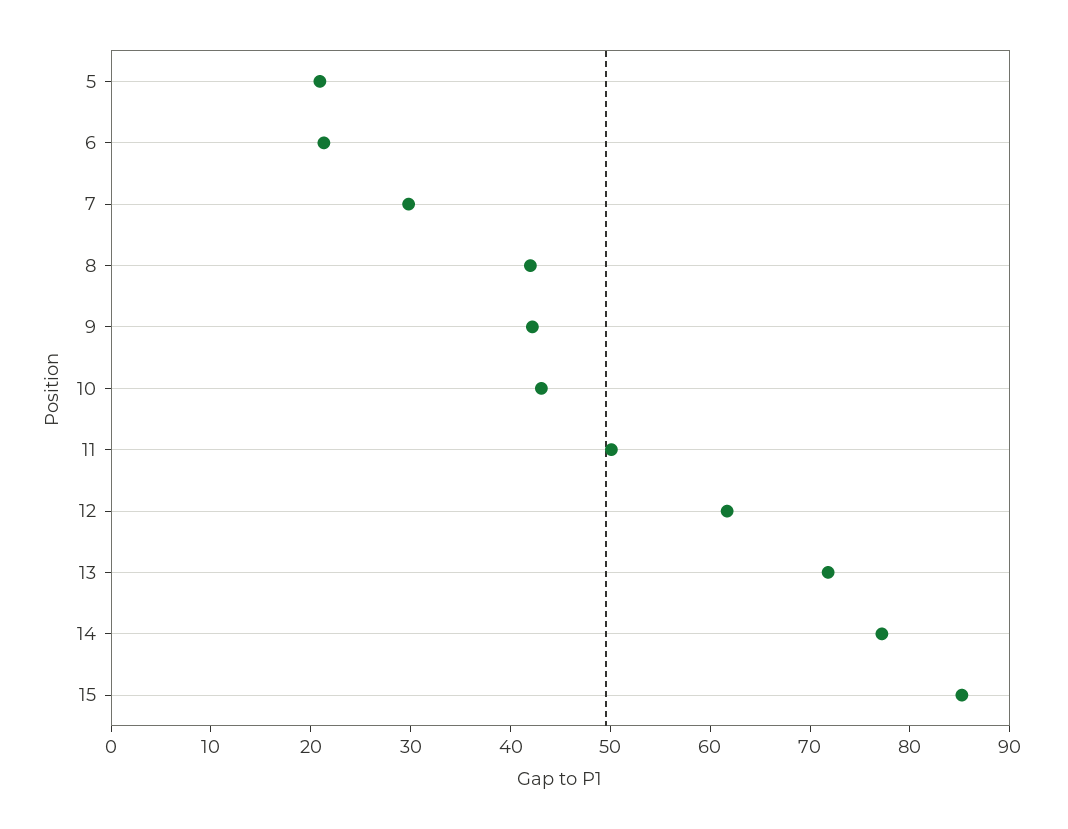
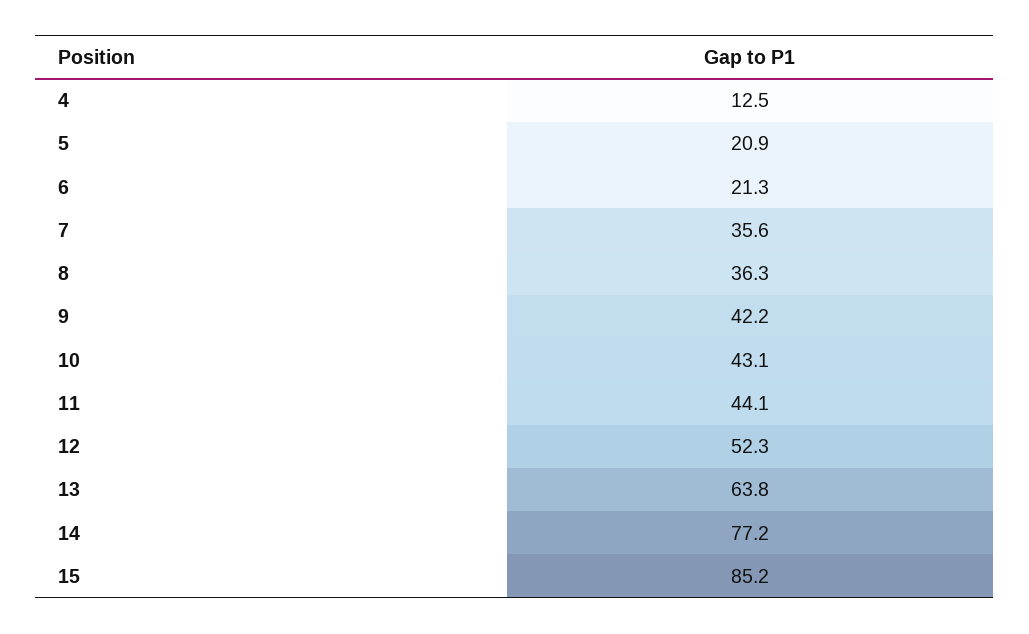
  {
    "5": 20.9,
    "6": 21.3,
-   "7": 30,
+   "7": 35.6,
-   "8": 42,
+   "8": 36.3,
    "9": 42.2,
    "10": 43.1,
-   "11": 50,
+   "11": 44.1,
-   "12": 62,
+   "12": 52.3,
-   "13": 72,
+   "13": 63.8,
    "14": 77.2,
-   "15": 85.2
+   "15": 85.2,
+   "4": 12.5
  }

